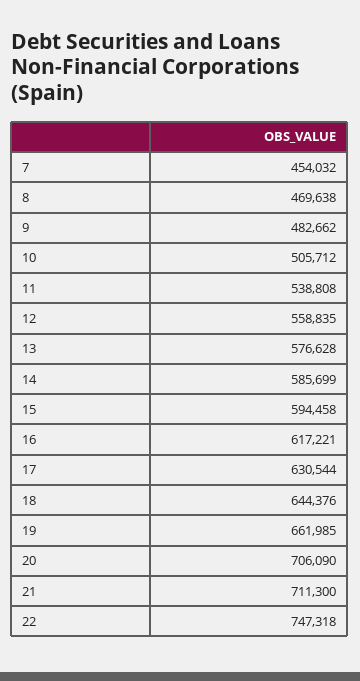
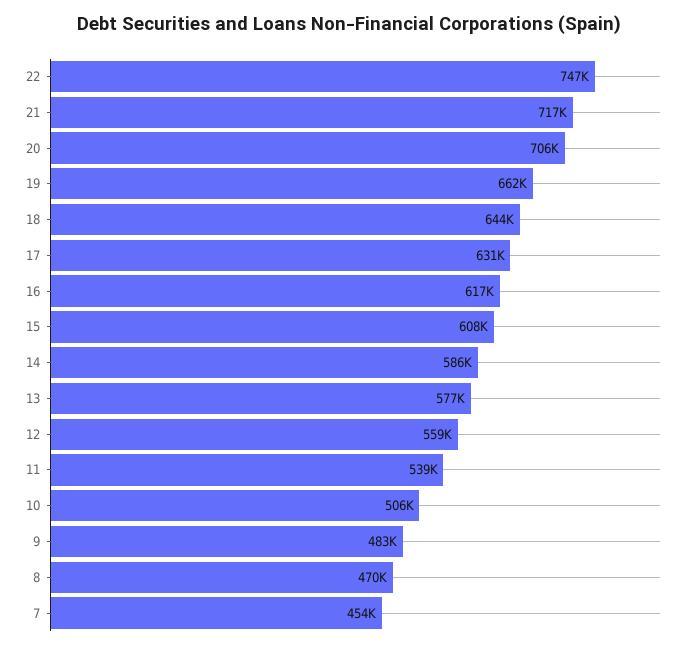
  {
    "7": 454032,
    "8": 469638,
    "9": 482662,
    "10": 505712,
    "11": 538808,
    "12": 558835,
    "13": 576628,
    "14": 585699,
-   "15": 594458,
+   "15": 608000,
    "16": 617221,
    "17": 630544,
    "18": 644376,
    "19": 661985,
    "20": 706090,
-   "21": 711300,
+   "21": 717000,
    "22": 747318
  }

